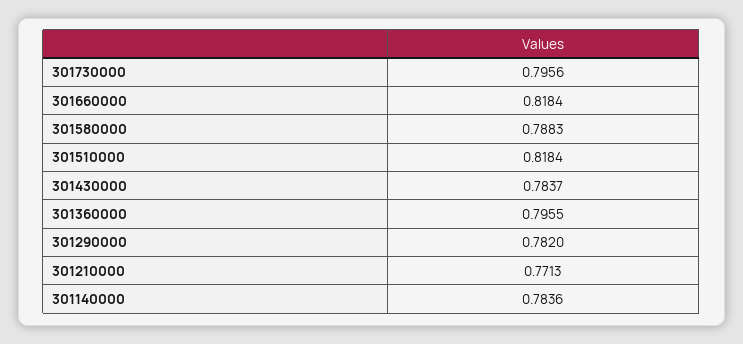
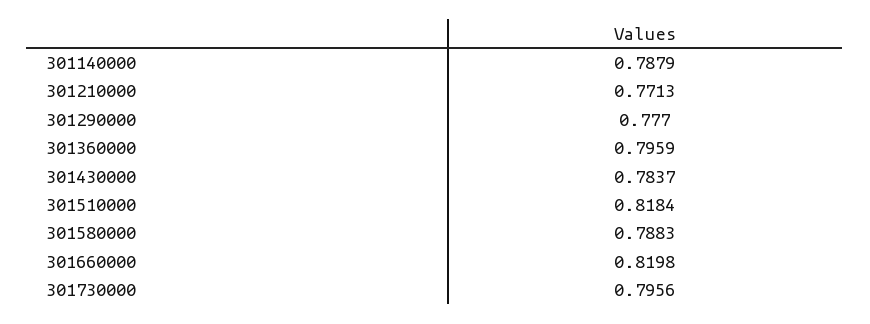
  {
    "301730000": 0.7956,
-   "301660000": 0.8184,
+   "301660000": 0.8198,
    "301580000": 0.7883,
    "301510000": 0.8184,
    "301430000": 0.7837,
-   "301360000": 0.7955,
+   "301360000": 0.7959,
-   "301290000": 0.782,
+   "301290000": 0.777,
    "301210000": 0.7713,
-   "301140000": 0.7836
+   "301140000": 0.7879
  }

